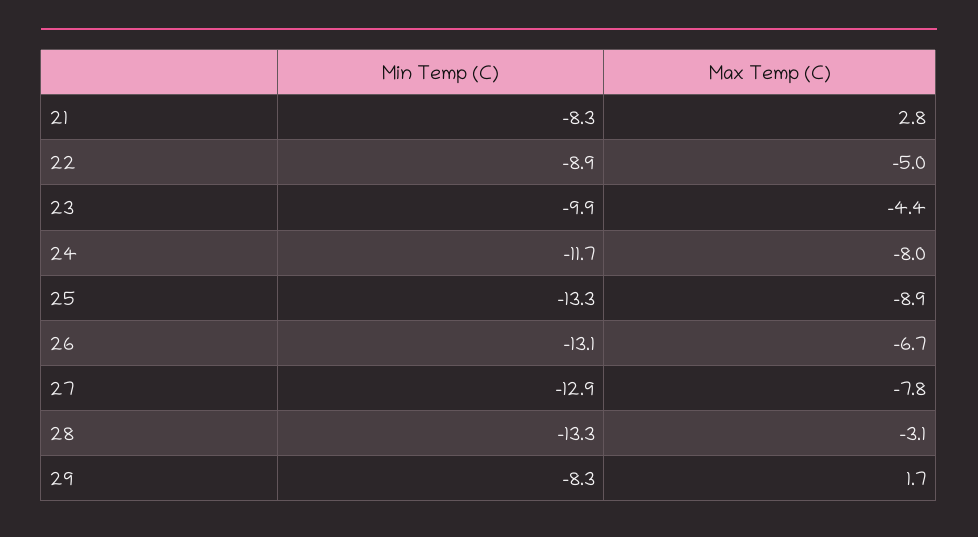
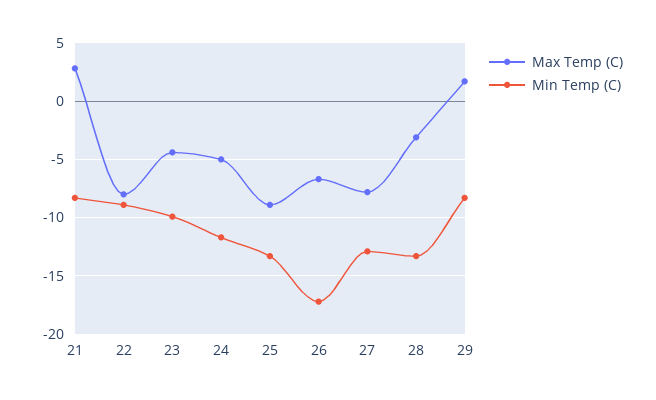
  {
    "Min Temp (C)": {
      "21": -8.3,
      "22": -8.9,
      "23": -9.9,
      "24": -11.7,
      "25": -13.3,
-     "26": -13.1,
+     "26": -17,
      "27": -12.9,
      "28": -13.3,
      "29": -8.3
    },
    "Max Temp (C)": {
      "21": 2.8,
-     "22": -5,
+     "22": -8,
      "23": -4.4,
-     "24": -8,
+     "24": -5,
      "25": -8.9,
      "26": -6.7,
      "27": -7.8,
      "28": -3.1,
      "29": 1.7
    }
  }

